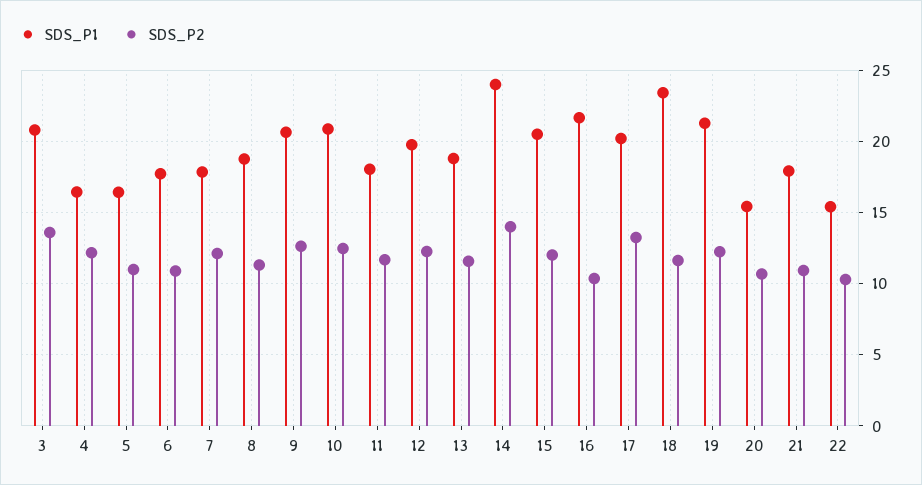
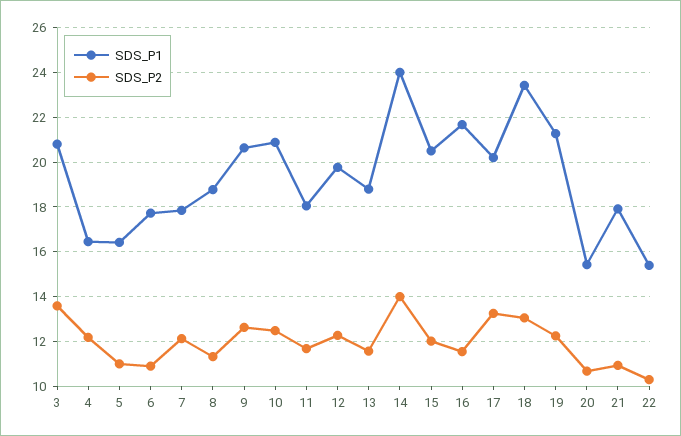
  {
    "SDS_P1": {
      "3": 21,
      "4": 16.5,
      "5": 16.5,
      "6": 17.5,
      "7": 18,
      "8": 19,
      "9": 20.5,
      "10": 21,
      "11": 18,
      "12": 20,
      "13": 19,
      "14": 24,
      "15": 20.5,
      "16": 21.5,
      "17": 20,
      "18": 23.5,
      "19": 21.5,
      "20": 15.5,
      "21": 18,
      "22": 15.5
    },
    "SDS_P2": {
      "3": 13.5,
      "4": 12,
      "5": 11,
      "6": 11,
      "7": 12,
      "8": 11.5,
      "9": 12.5,
      "10": 12.5,
      "11": 11.5,
      "12": 12.5,
      "13": 11.5,
      "14": 14,
      "15": 12,
-     "16": 10.5,
+     "16": 11.5,
      "17": 13.5,
-     "18": 11.5,
+     "18": 13,
      "19": 12.5,
      "20": 10.5,
      "21": 11,
      "22": 10.5
    }
  }

